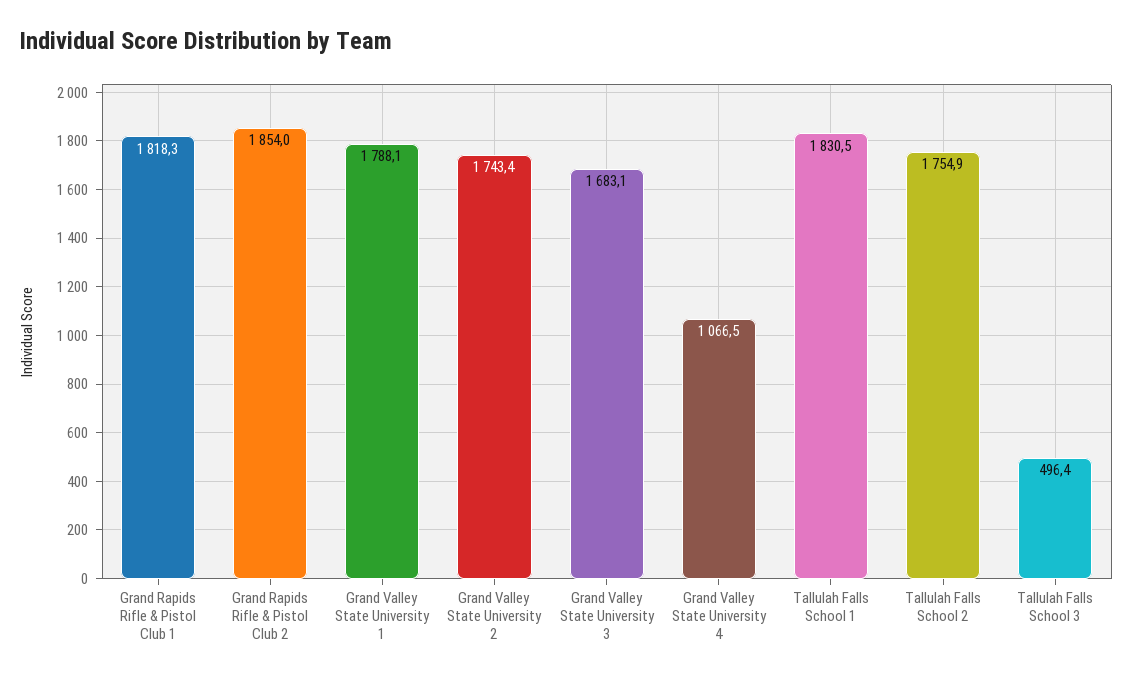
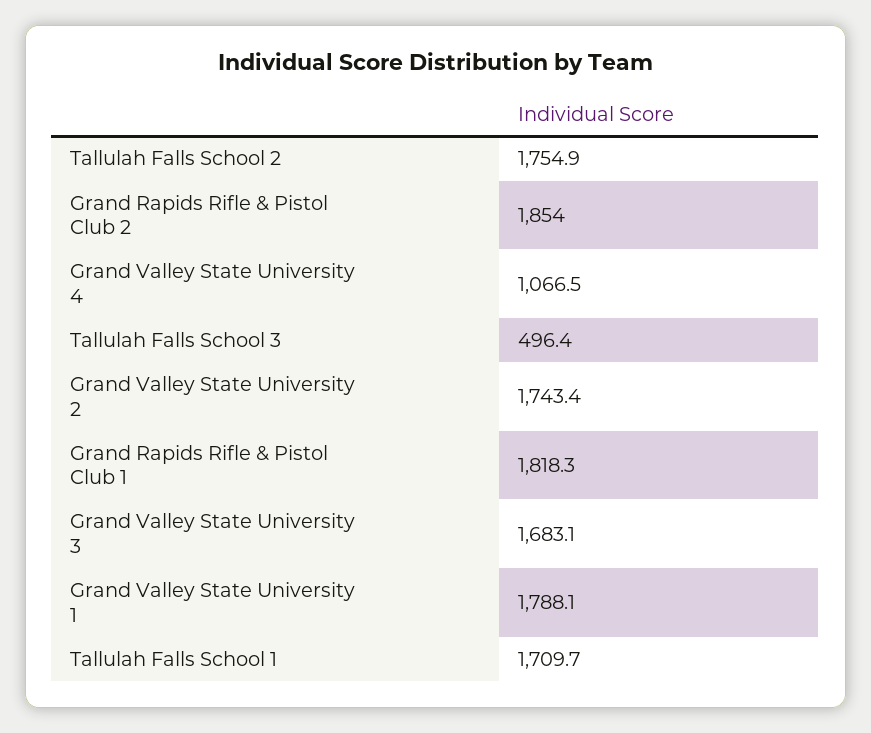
  {
    "Grand Rapids Rifle & Pistol Club 1": 1818.3,
    "Grand Rapids Rifle & Pistol Club 2": 1854,
    "Grand Valley State University 1": 1788.1,
    "Grand Valley State University 2": 1743.4,
    "Grand Valley State University 3": 1683.1,
    "Grand Valley State University 4": 1066.5,
-   "Tallulah Falls School 1": 1830.5,
+   "Tallulah Falls School 1": 1709.7,
    "Tallulah Falls School 2": 1754.9,
    "Tallulah Falls School 3": 496.4
  }

